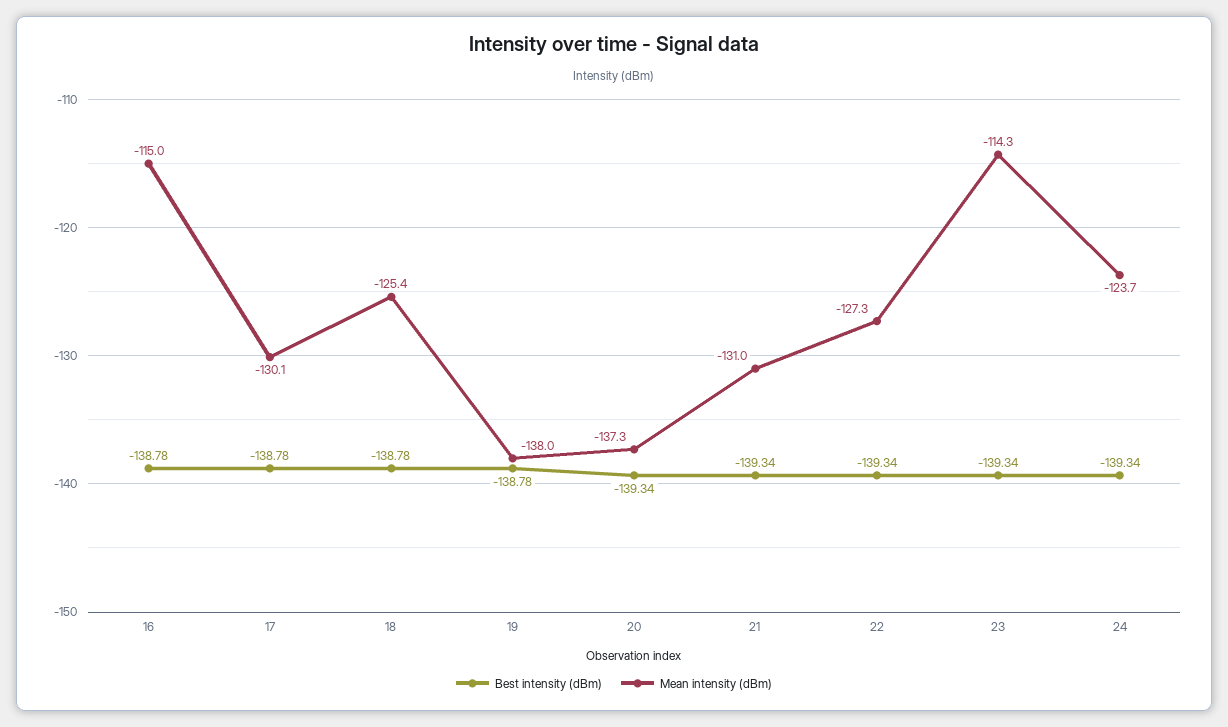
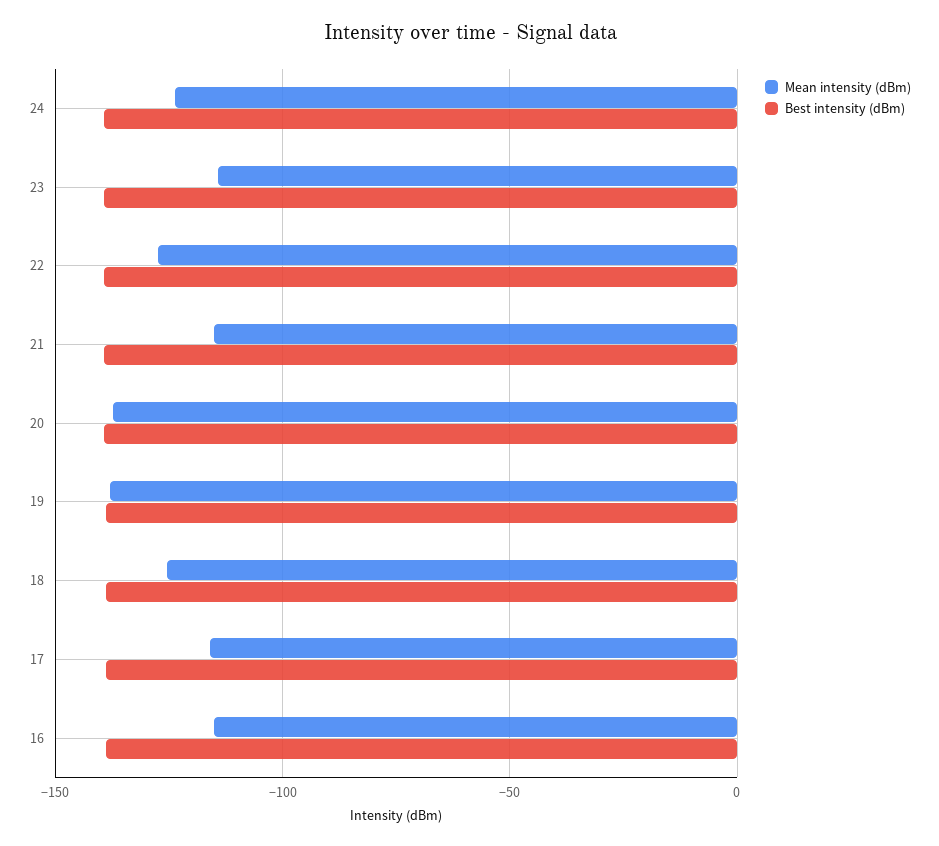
  {
    "Best intensity (dBm)": {
      "16": -138.78,
      "17": -138.78,
      "18": -138.78,
      "19": -138.78,
      "20": -139.34,
      "21": -139.34,
      "22": -139.34,
      "23": -139.34,
      "24": -139.34
    },
    "Mean intensity (dBm)": {
      "16": -115,
-     "17": -130.1,
+     "17": -115,
      "18": -125.4,
      "19": -138,
      "20": -137.3,
-     "21": -131,
+     "21": -115,
      "22": -127.3,
      "23": -114.3,
      "24": -123.7
    }
  }

